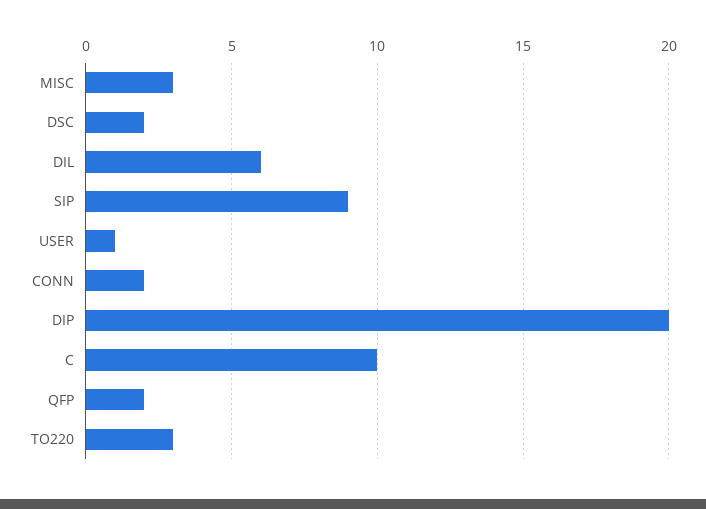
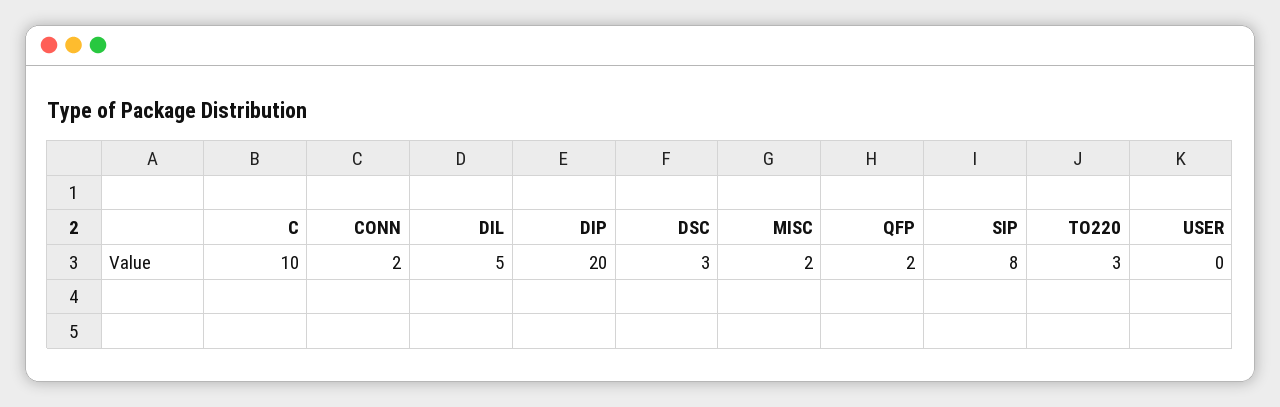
  {
-   "MISC": 3,
+   "MISC": 2,
-   "DSC": 2,
+   "DSC": 3,
-   "DIL": 6,
+   "DIL": 5,
-   "SIP": 9,
+   "SIP": 8,
-   "USER": 1,
+   "USER": 0,
    "CONN": 2,
    "DIP": 20,
    "C": 10,
    "QFP": 2,
    "TO220": 3
  }

